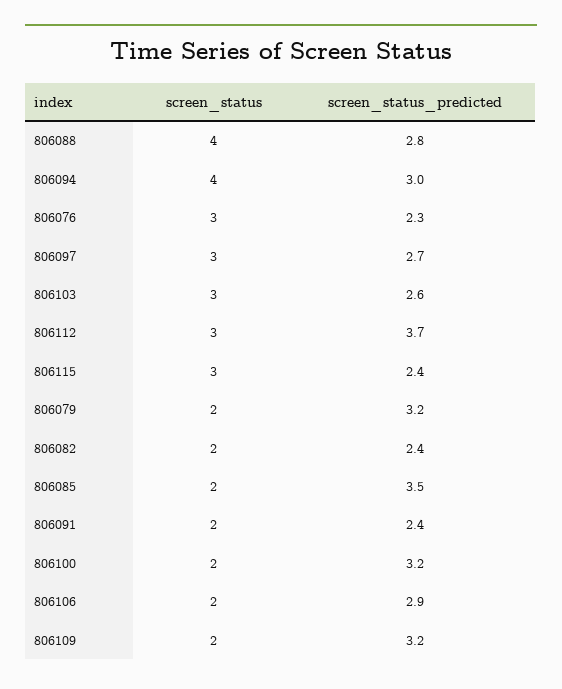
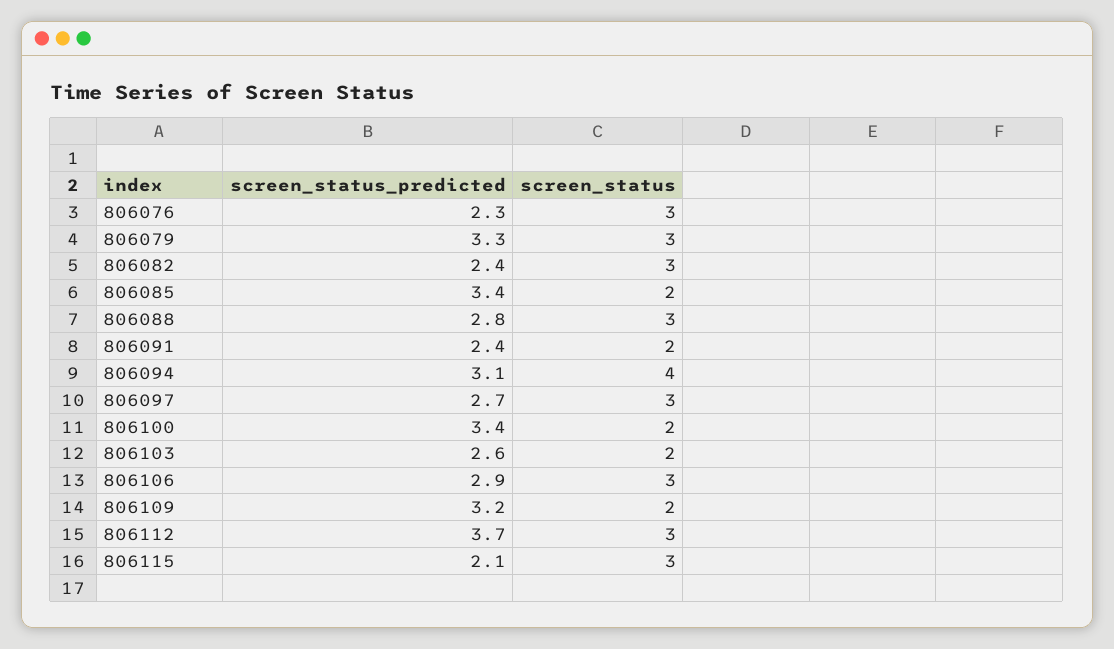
  {
    "screen_status": {
-     "806088": 4,
+     "806088": 3,
      "806094": 4,
      "806076": 3,
      "806097": 3,
-     "806103": 3,
+     "806103": 2,
      "806112": 3,
      "806115": 3,
-     "806079": 2,
+     "806079": 3,
-     "806082": 2,
+     "806082": 3,
      "806085": 2,
      "806091": 2,
      "806100": 2,
-     "806106": 2,
+     "806106": 3,
      "806109": 2
    },
    "screen_status_predicted": {
      "806088": 2.8,
-     "806094": 3,
+     "806094": 3.1,
      "806076": 2.3,
      "806097": 2.7,
      "806103": 2.6,
      "806112": 3.7,
-     "806115": 2.4,
+     "806115": 2.1,
-     "806079": 3.2,
+     "806079": 3.3,
      "806082": 2.4,
-     "806085": 3.5,
+     "806085": 3.4,
      "806091": 2.4,
-     "806100": 3.2,
+     "806100": 3.4,
      "806106": 2.9,
      "806109": 3.2
    }
  }

